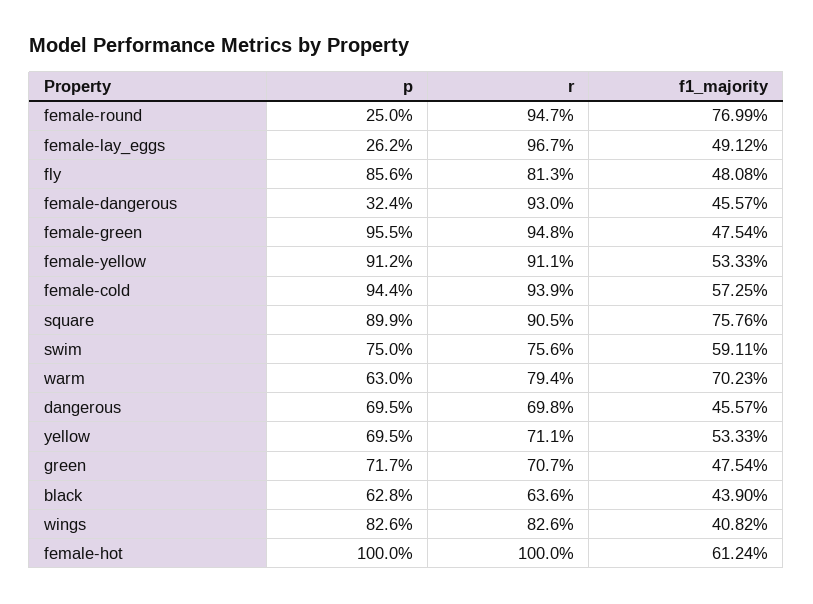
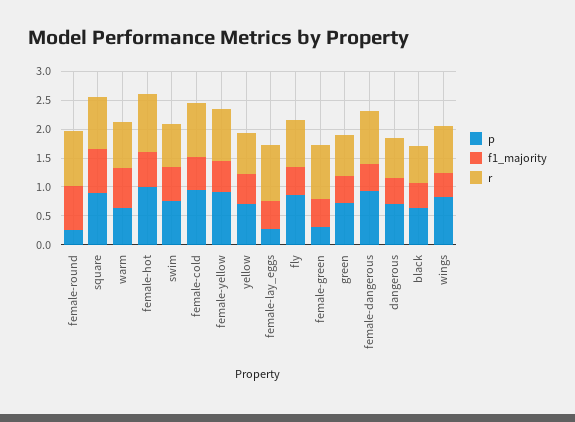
  {
    "p": {
      "female-round": 0.25,
      "female-lay_eggs": 0.262,
      "fly": 0.856,
-     "female-dangerous": 0.324,
+     "female-dangerous": 1,
-     "female-green": 0.955,
+     "female-green": 0.25,
      "female-yellow": 0.912,
      "female-cold": 0.944,
      "square": 0.899,
      "swim": 0.75,
      "warm": 0.63,
      "dangerous": 0.695,
      "yellow": 0.695,
      "green": 0.717,
      "black": 0.628,
      "wings": 0.826,
      "female-hot": 1
    },
    "r": {
      "female-round": 0.947,
      "female-lay_eggs": 0.967,
      "fly": 0.813,
      "female-dangerous": 0.93,
      "female-green": 0.948,
      "female-yellow": 0.911,
      "female-cold": 0.939,
      "square": 0.905,
      "swim": 0.756,
      "warm": 0.794,
      "dangerous": 0.698,
      "yellow": 0.711,
      "green": 0.707,
      "black": 0.636,
      "wings": 0.826,
      "female-hot": 1
    },
    "f1_majority": {
      "female-round": 0.7699,
      "female-lay_eggs": 0.4912,
      "fly": 0.4808,
      "female-dangerous": 0.4557,
      "female-green": 0.4754,
      "female-yellow": 0.5333,
      "female-cold": 0.5725,
      "square": 0.7576,
      "swim": 0.5911,
      "warm": 0.7023,
      "dangerous": 0.4557,
      "yellow": 0.5333,
      "green": 0.4754,
      "black": 0.439,
      "wings": 0.4082,
      "female-hot": 0.6124
    }
  }

